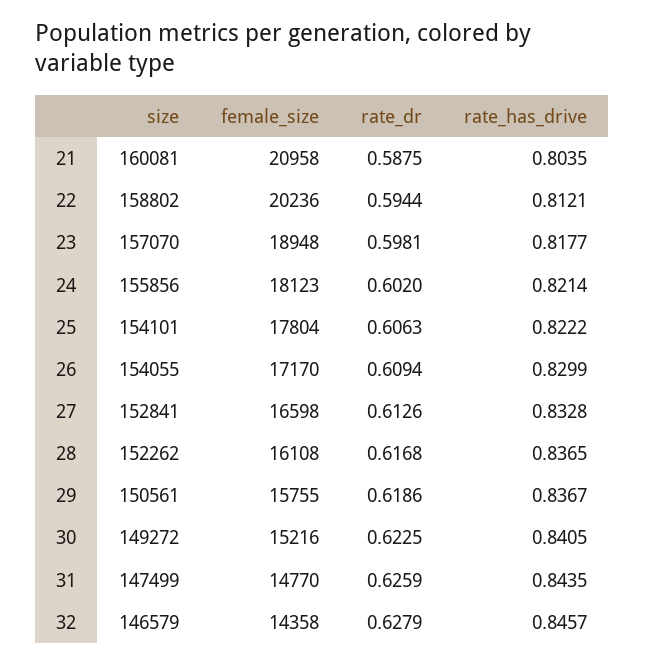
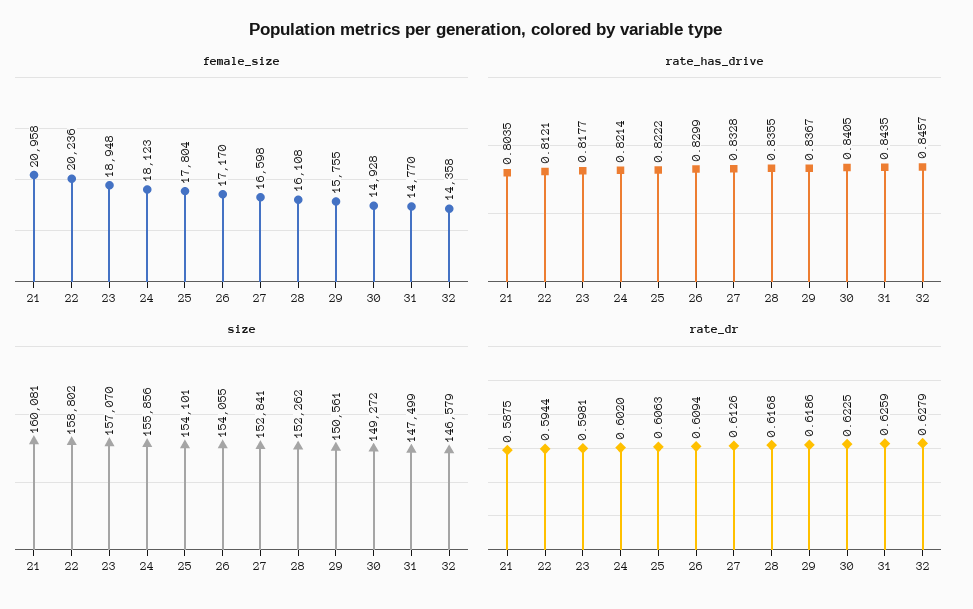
  {
    "size": {
      "21": 160081,
      "22": 158802,
      "23": 157070,
      "24": 155856,
      "25": 154101,
      "26": 154055,
      "27": 152841,
      "28": 152262,
      "29": 150561,
      "30": 149272,
      "31": 147499,
      "32": 146579
    },
    "female_size": {
      "21": 20958,
      "22": 20236,
      "23": 18948,
      "24": 18123,
      "25": 17804,
      "26": 17170,
      "27": 16598,
      "28": 16108,
      "29": 15755,
-     "30": 15216,
+     "30": 14928,
      "31": 14770,
      "32": 14358
    },
    "rate_dr": {
      "21": 0.5875,
      "22": 0.5944,
      "23": 0.5981,
      "24": 0.602,
      "25": 0.6063,
      "26": 0.6094,
      "27": 0.6126,
      "28": 0.6168,
      "29": 0.6186,
      "30": 0.6225,
      "31": 0.6259,
      "32": 0.6279
    },
    "rate_has_drive": {
      "21": 0.8035,
      "22": 0.8121,
      "23": 0.8177,
      "24": 0.8214,
      "25": 0.8222,
      "26": 0.8299,
      "27": 0.8328,
-     "28": 0.8365,
+     "28": 0.8355,
      "29": 0.8367,
      "30": 0.8405,
      "31": 0.8435,
      "32": 0.8457
    }
  }

